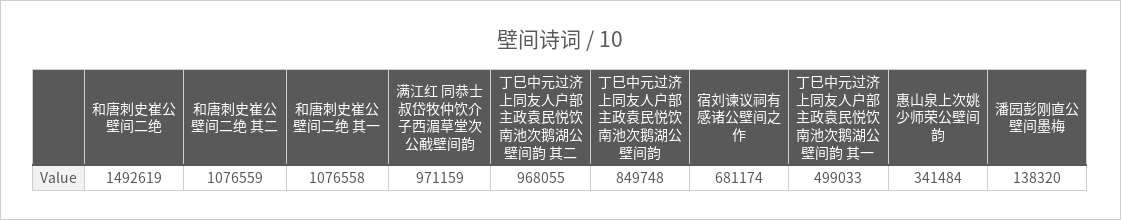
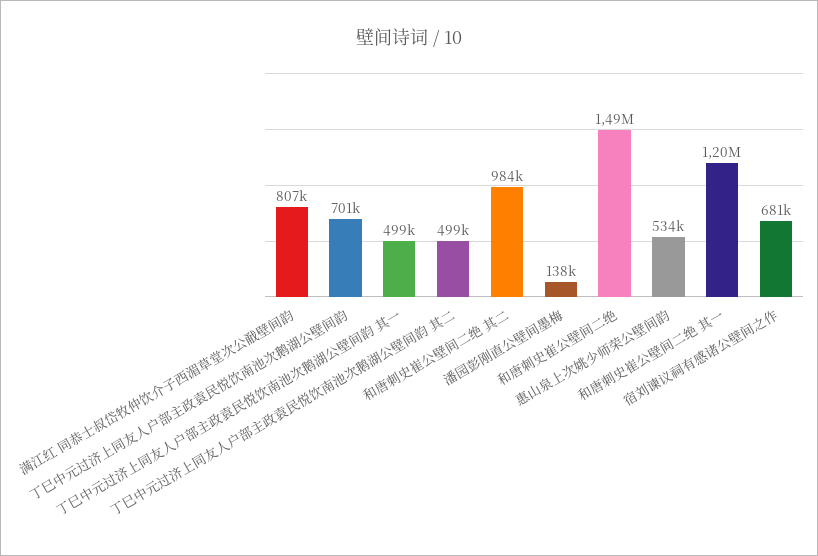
  {
    "和唐刺史崔公壁间二绝": 1492619,
-   "和唐刺史崔公壁间二绝 其二": 1076559,
+   "和唐刺史崔公壁间二绝 其二": 984000,
-   "和唐刺史崔公壁间二绝 其一": 1076558,
+   "和唐刺史崔公壁间二绝 其一": 1200000,
-   "满江红 同恭士叔岱牧仲饮介子西湄草堂次公㦷壁间韵": 971159,
+   "满江红 同恭士叔岱牧仲饮介子西湄草堂次公㦷壁间韵": 807000,
-   "丁巳中元过济上同友人户部主政袁民悦饮南池次鹅湖公壁间韵 其二": 968055,
+   "丁巳中元过济上同友人户部主政袁民悦饮南池次鹅湖公壁间韵 其二": 499000,
-   "丁巳中元过济上同友人户部主政袁民悦饮南池次鹅湖公壁间韵": 849748,
+   "丁巳中元过济上同友人户部主政袁民悦饮南池次鹅湖公壁间韵": 701000,
    "宿刘谏议祠有感诸公壁间之作": 681174,
    "丁巳中元过济上同友人户部主政袁民悦饮南池次鹅湖公壁间韵 其一": 499033,
-   "惠山泉上次姚少师荣公壁间韵": 341484,
+   "惠山泉上次姚少师荣公壁间韵": 534000,
    "潘园彭刚直公壁间墨梅": 138320
  }

